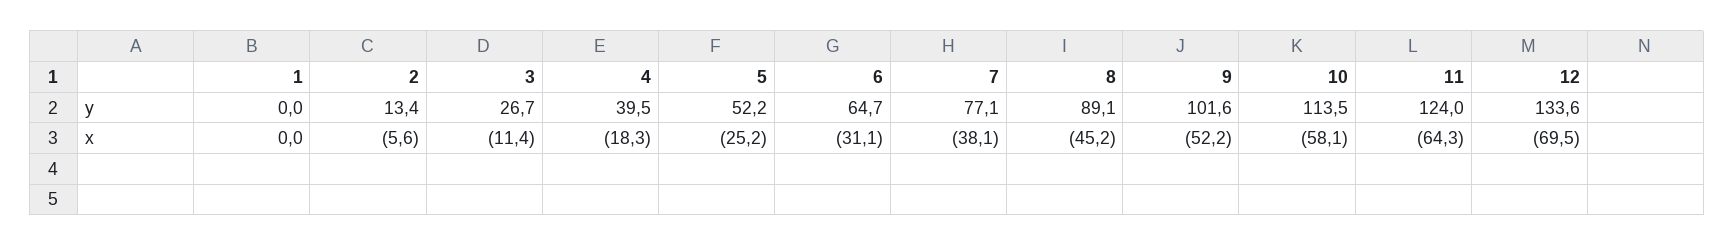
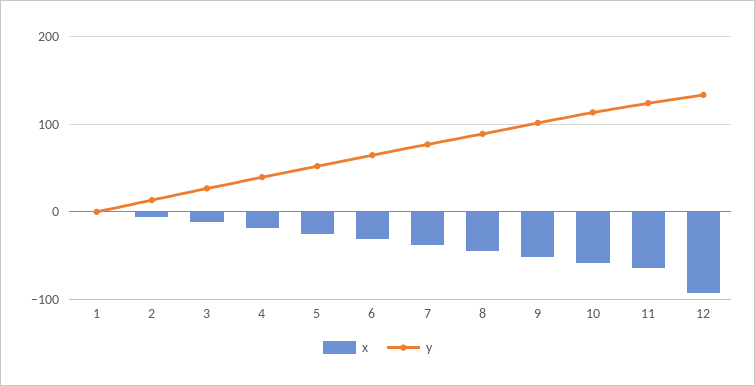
  {
    "y": {
      "1": 0,
      "2": 13.4,
      "3": 26.7,
      "4": 39.5,
      "5": 52.2,
      "6": 64.7,
      "7": 77.1,
      "8": 89.1,
      "9": 101.6,
      "10": 113.5,
      "11": 124,
      "12": 133.6
    },
    "x": {
      "1": 0,
      "2": -5.6,
      "3": -11.4,
      "4": -18.3,
      "5": -25.2,
      "6": -31.1,
      "7": -38.1,
      "8": -45.2,
      "9": -52.2,
      "10": -58.1,
      "11": -64.3,
-     "12": -69.5
+     "12": -90
    }
  }

